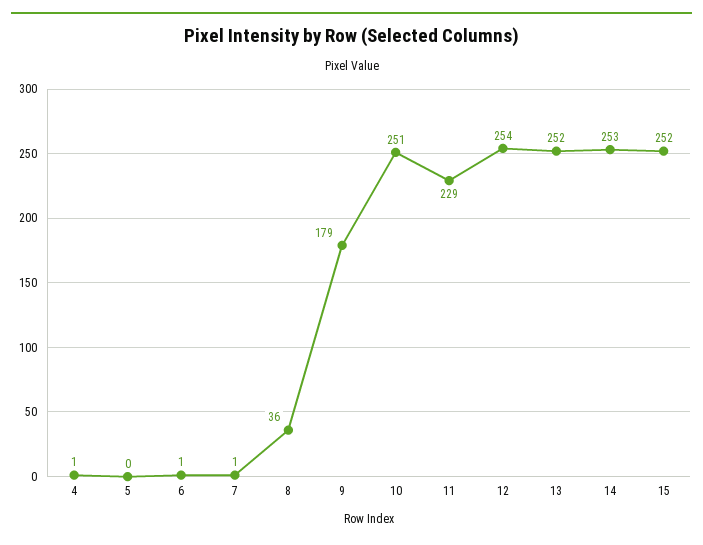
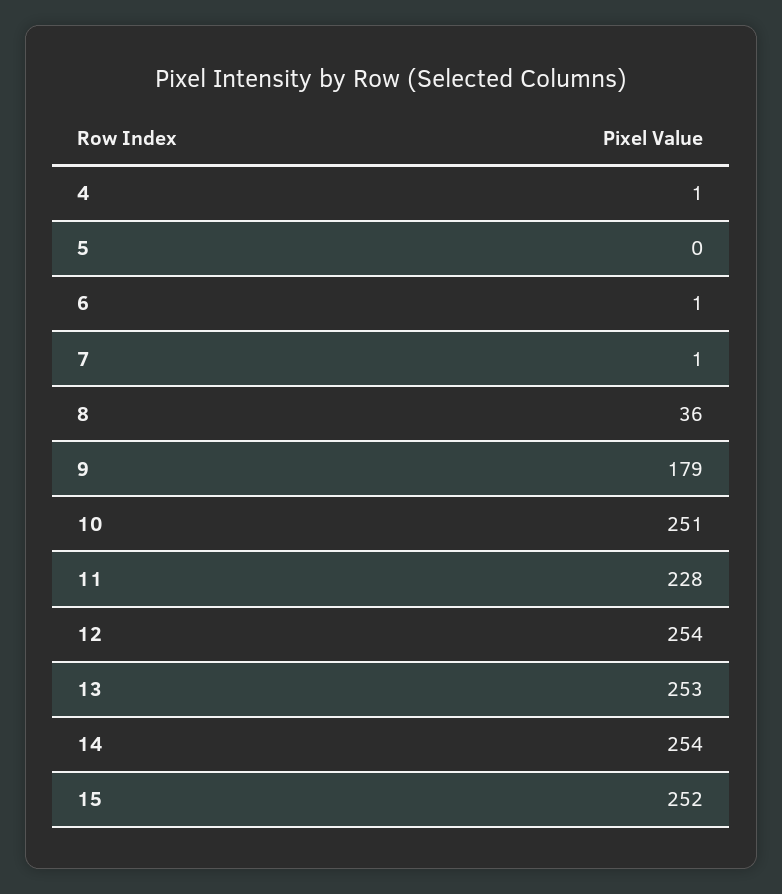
  {
    "4": 1,
    "5": 0,
    "6": 1,
    "7": 1,
    "8": 36,
    "9": 179,
    "10": 251,
-   "11": 229,
+   "11": 228,
    "12": 254,
-   "13": 252,
+   "13": 253,
-   "14": 253,
+   "14": 254,
    "15": 252
  }

